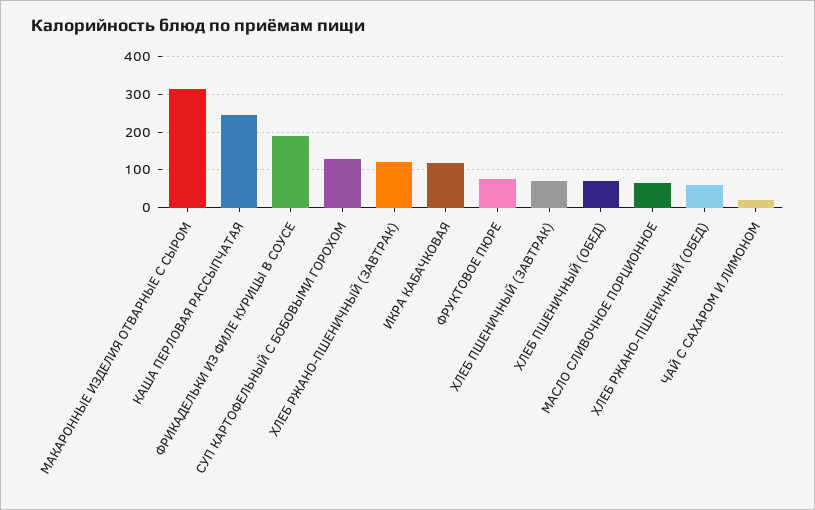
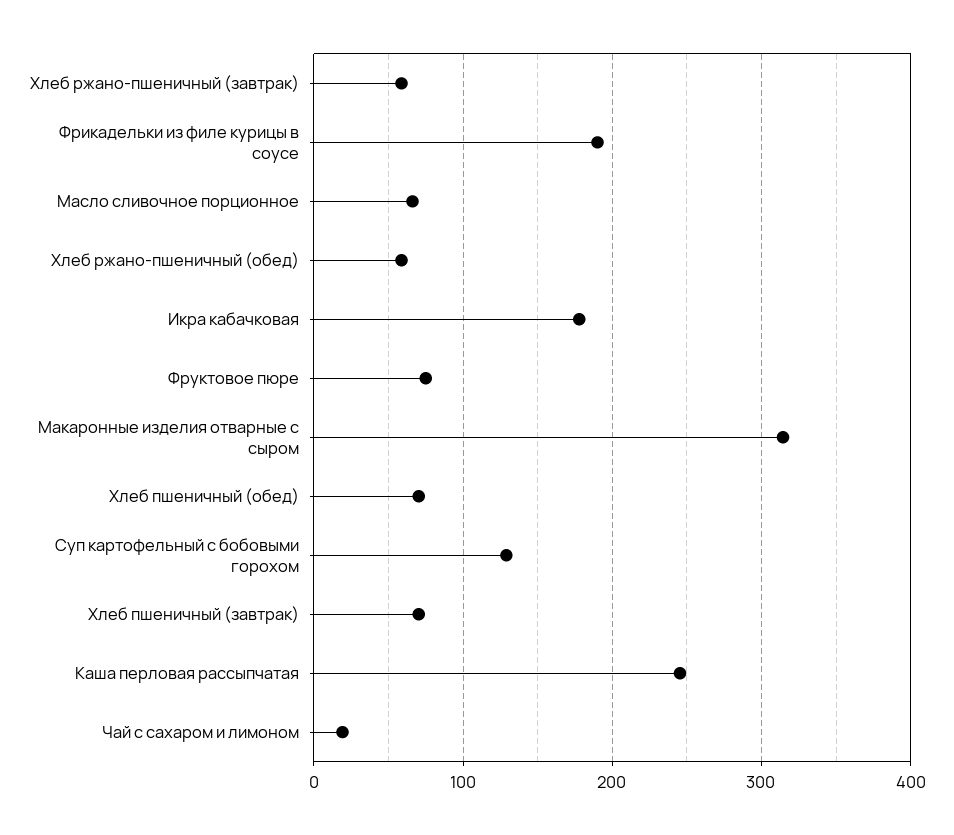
  {
    "МАКАРОННЫЕ ИЗДЕЛИЯ ОТВАРНЫЕ С СЫРОМ": 310,
    "КАША ПЕРЛОВАЯ РАССЫПЧАТАЯ": 250,
    "ФРИКАДЕЛЬКИ ИЗ ФИЛЕ КУРИЦЫ В СОУСЕ": 190,
    "СУП КАРТОФЕЛЬНЫЙ С БОБОВЫМИ ГОРОХОМ": 130,
-   "ХЛЕБ РЖАНО-ПШЕНИЧНЫЙ (ЗАВТРАК)": 120,
+   "ХЛЕБ РЖАНО-ПШЕНИЧНЫЙ (ЗАВТРАК)": 60,
-   "ИКРА КАБАЧКОВАЯ": 120,
+   "ИКРА КАБАЧКОВАЯ": 180,
    "ФРУКТОВОЕ ПЮРЕ": 80,
    "ХЛЕБ ПШЕНИЧНЫЙ (ЗАВТРАК)": 70,
    "ХЛЕБ ПШЕНИЧНЫЙ (ОБЕД)": 70,
    "МАСЛО СЛИВОЧНОЕ ПОРЦИОННОЕ": 70,
    "ХЛЕБ РЖАНО-ПШЕНИЧНЫЙ (ОБЕД)": 60,
    "ЧАЙ С САХАРОМ И ЛИМОНОМ": 20
  }

